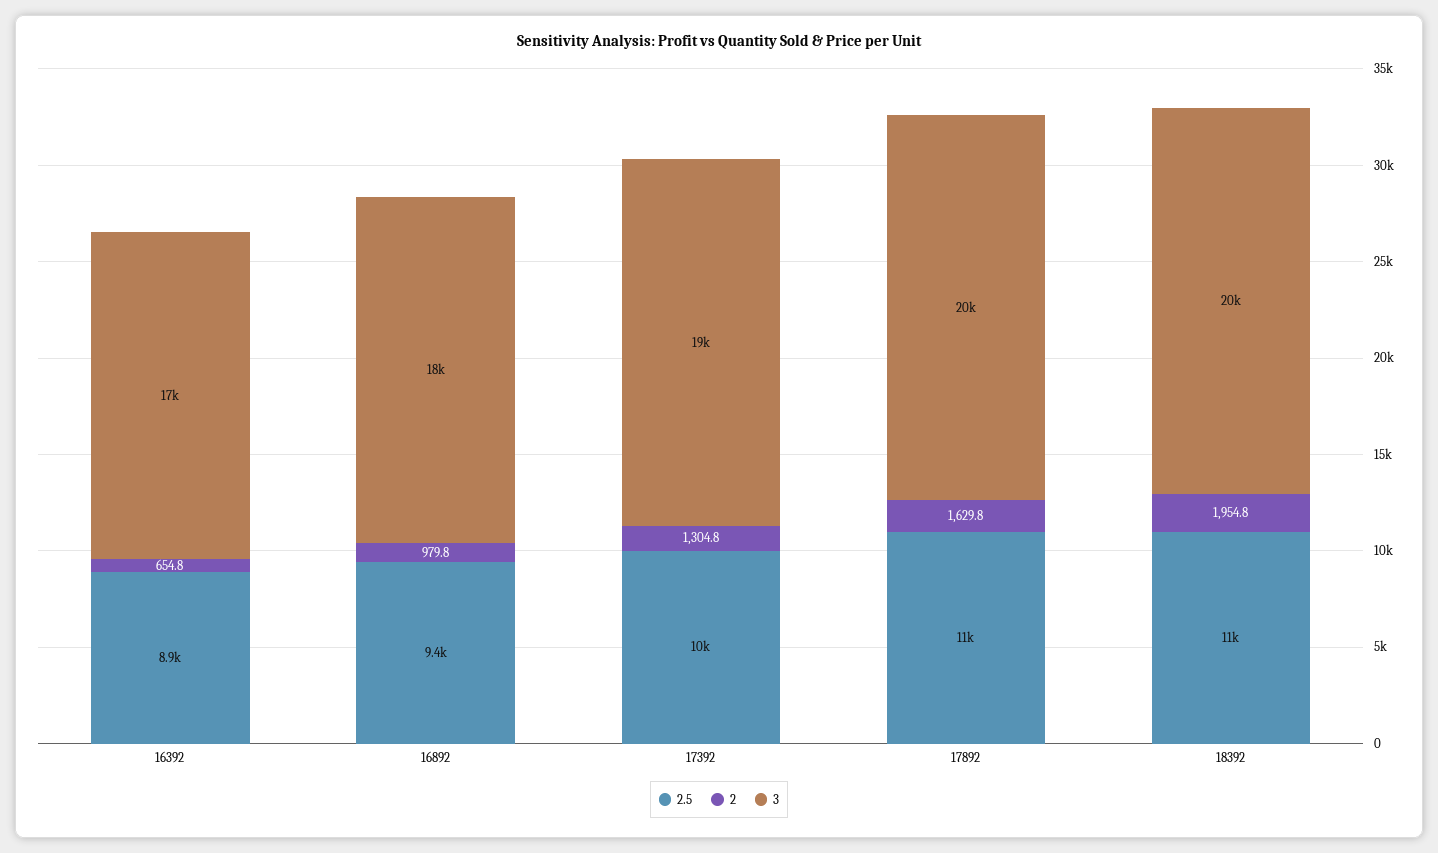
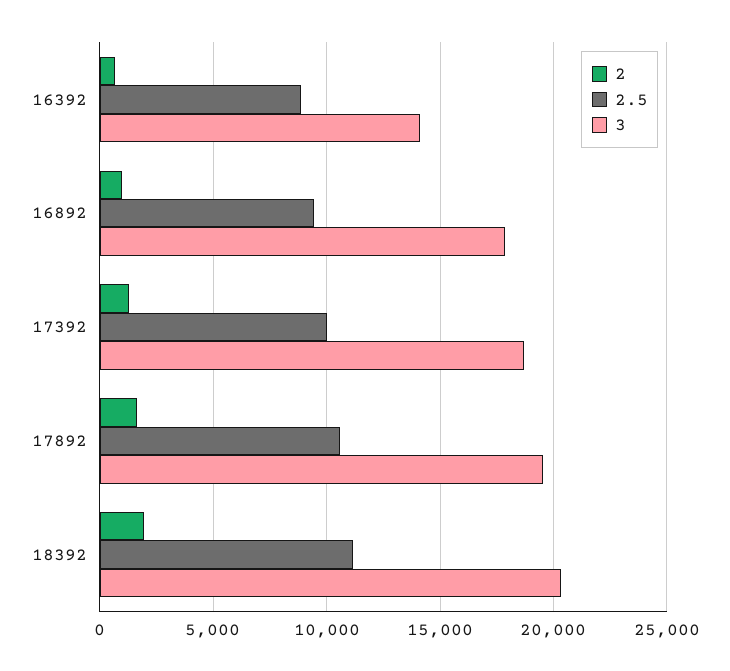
  {
    "2.5": {
      "16392": 8900,
      "16892": 9400,
      "17392": 10000,
      "17892": 11000,
      "18392": 11000
    },
    "2": {
      "16392": 654.8,
      "16892": 979.8,
      "17392": 1304.8,
      "17892": 1629.8,
      "18392": 1954.8
    },
    "3": {
-     "16392": 17000,
+     "16392": 14000,
      "16892": 18000,
      "17392": 19000,
      "17892": 20000,
      "18392": 20000
    }
  }

